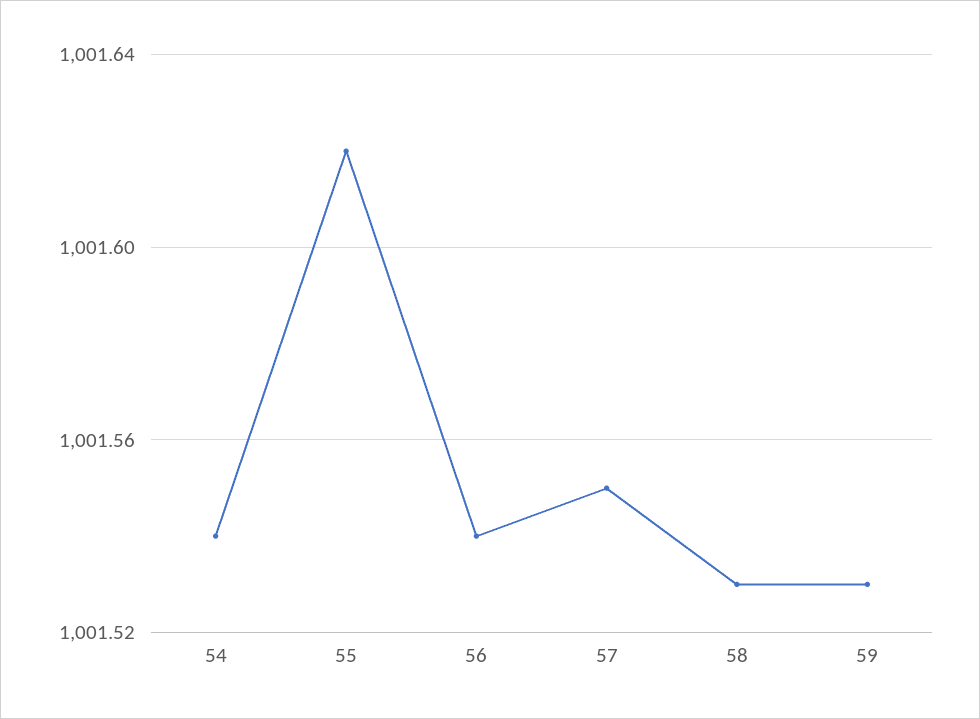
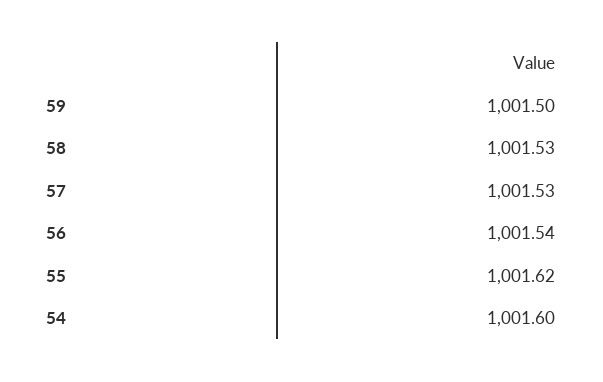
  {
-   "54": 1001.54,
+   "54": 1001.6,
    "55": 1001.62,
    "56": 1001.54,
-   "57": 1001.55,
+   "57": 1001.53,
    "58": 1001.53,
-   "59": 1001.53
+   "59": 1001.5
  }

